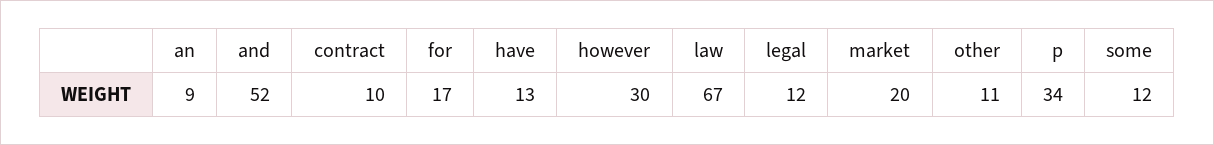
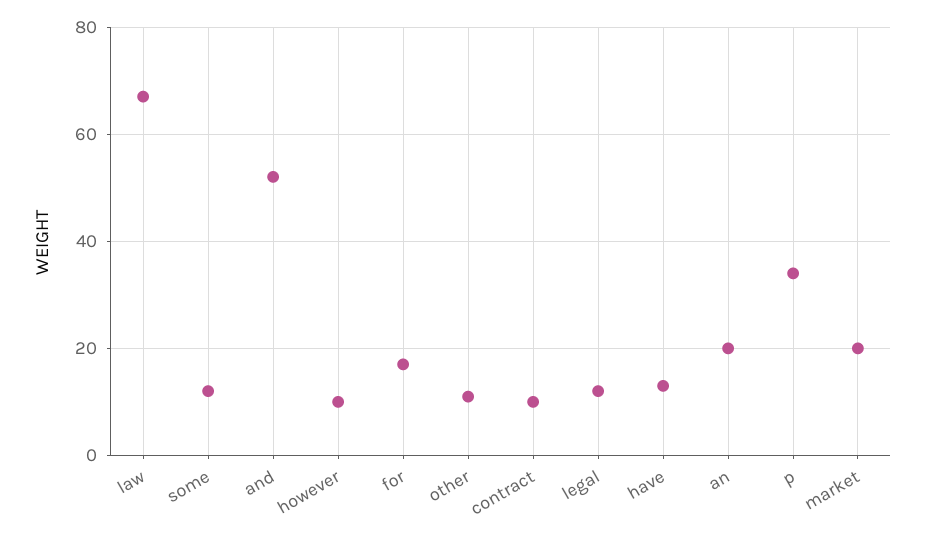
  {
-   "an": 9,
+   "an": 20,
    "and": 52,
    "contract": 10,
    "for": 17,
    "have": 13,
-   "however": 30,
+   "however": 10,
    "law": 67,
    "legal": 12,
    "market": 20,
    "other": 11,
    "p": 34,
    "some": 12
  }

